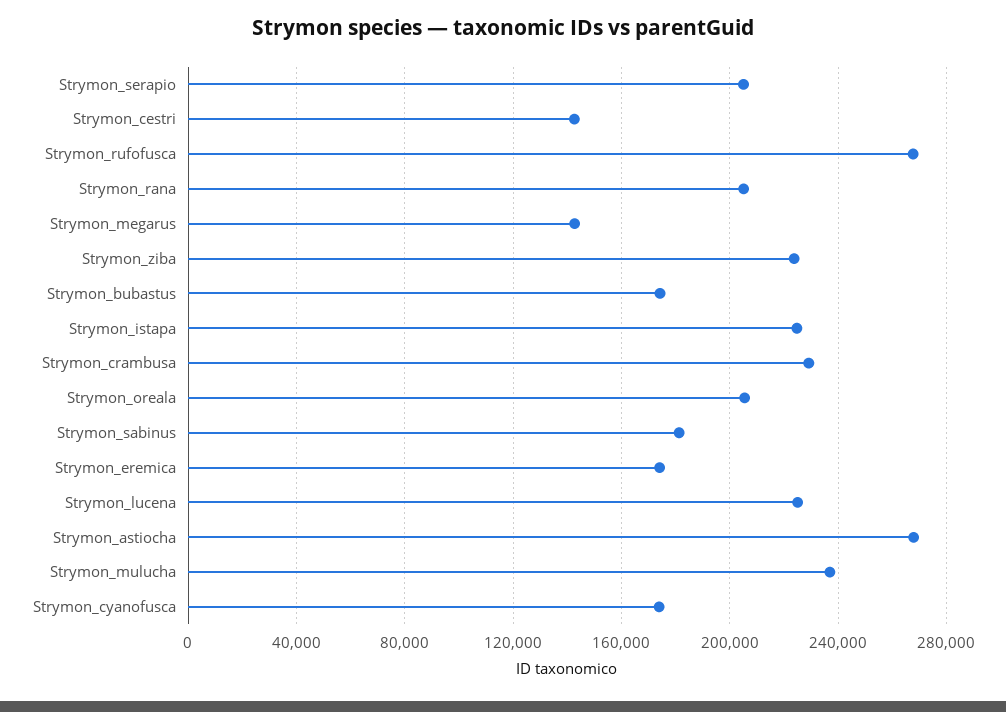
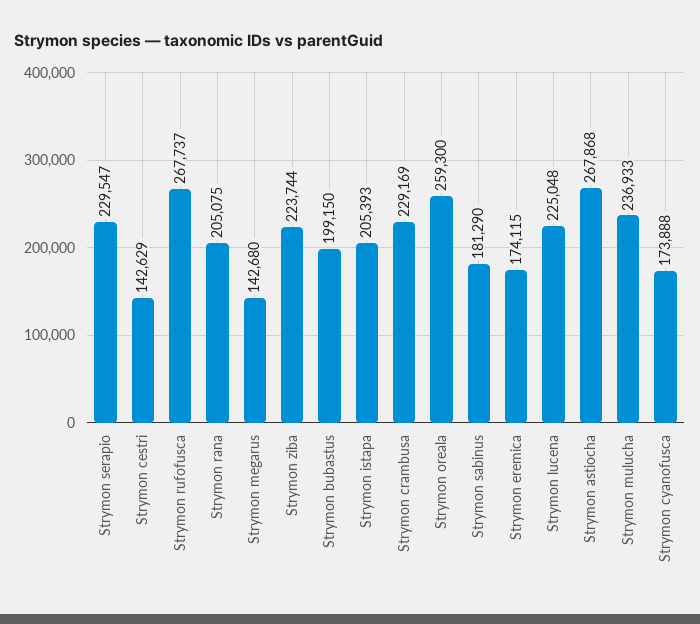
  {
-   "Strymon_serapio": 205000,
+   "Strymon_serapio": 229547,
    "Strymon_cestri": 142629,
    "Strymon_rufofusca": 267737,
    "Strymon_rana": 205075,
    "Strymon_megarus": 142680,
    "Strymon_ziba": 223744,
-   "Strymon_bubastus": 175000,
+   "Strymon_bubastus": 199150,
-   "Strymon_istapa": 225000,
+   "Strymon_istapa": 205393,
    "Strymon_crambusa": 229169,
-   "Strymon_oreala": 205000,
+   "Strymon_oreala": 259300,
    "Strymon_sabinus": 181290,
    "Strymon_eremica": 174115,
    "Strymon_lucena": 225048,
    "Strymon_astiocha": 267868,
    "Strymon_mulucha": 236933,
    "Strymon_cyanofusca": 173888
  }

